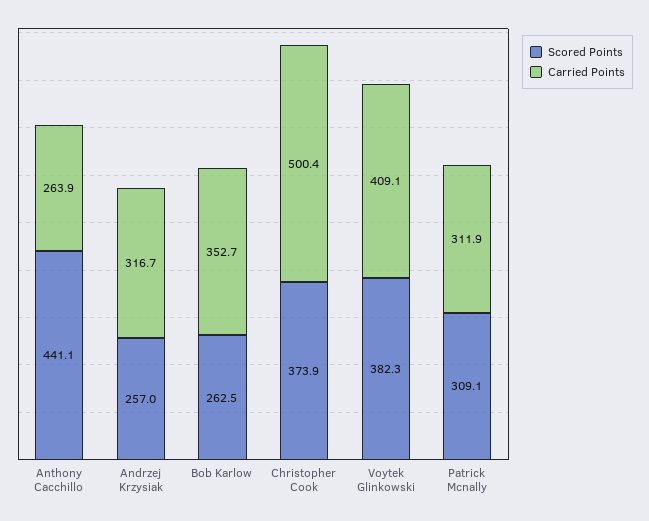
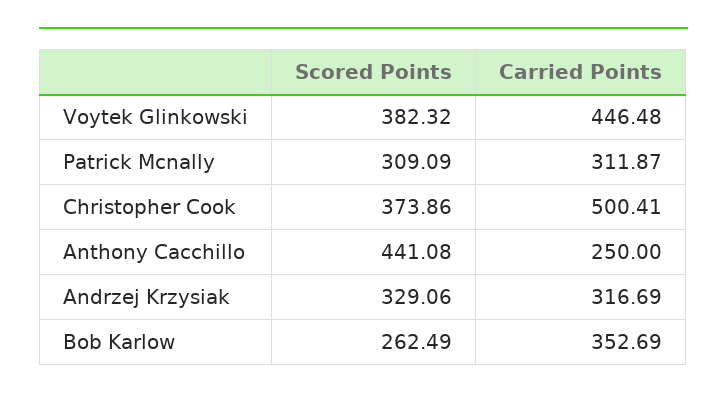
  {
    "Scored Points": {
      "Anthony Cacchillo": 441.08,
-     "Andrzej Krzysiak": 257,
+     "Andrzej Krzysiak": 329.06,
      "Bob Karlow": 262.49,
      "Christopher Cook": 373.86,
      "Voytek Glinkowski": 382.32,
      "Patrick Mcnally": 309.09
    },
    "Carried Points": {
-     "Anthony Cacchillo": 263.9,
+     "Anthony Cacchillo": 250,
      "Andrzej Krzysiak": 316.69,
      "Bob Karlow": 352.69,
      "Christopher Cook": 500.41,
-     "Voytek Glinkowski": 409.1,
+     "Voytek Glinkowski": 446.48,
      "Patrick Mcnally": 311.87
    }
  }

